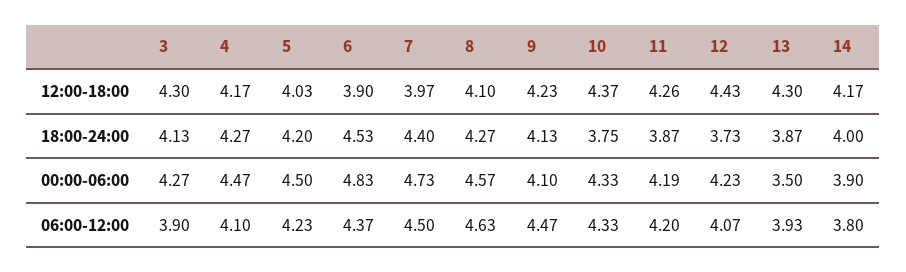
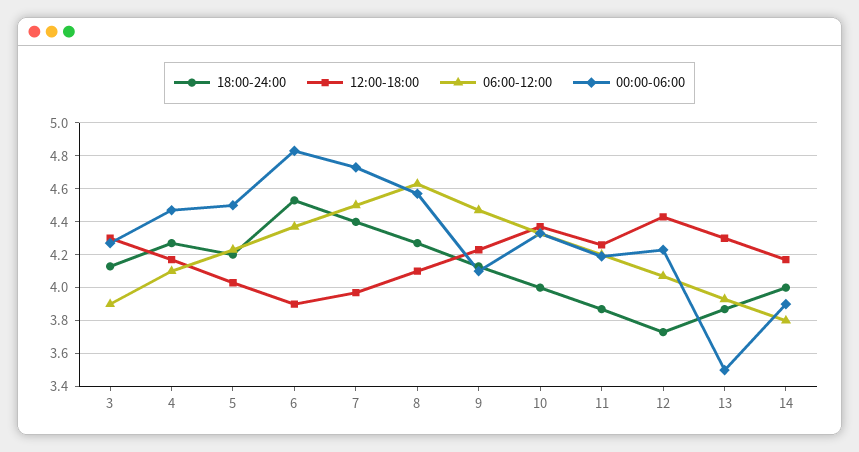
  {
    "12:00-18:00": {
      "3": 4.3,
      "4": 4.17,
      "5": 4.03,
      "6": 3.9,
      "7": 3.97,
      "8": 4.1,
      "9": 4.23,
      "10": 4.37,
      "11": 4.26,
      "12": 4.43,
      "13": 4.3,
      "14": 4.17
    },
    "18:00-24:00": {
      "3": 4.13,
      "4": 4.27,
      "5": 4.2,
      "6": 4.53,
      "7": 4.4,
      "8": 4.27,
      "9": 4.13,
-     "10": 3.75,
+     "10": 4,
      "11": 3.87,
      "12": 3.73,
      "13": 3.87,
      "14": 4
    },
    "00:00-06:00": {
      "3": 4.27,
      "4": 4.47,
      "5": 4.5,
      "6": 4.83,
      "7": 4.73,
      "8": 4.57,
      "9": 4.1,
      "10": 4.33,
      "11": 4.19,
      "12": 4.23,
      "13": 3.5,
      "14": 3.9
    },
    "06:00-12:00": {
      "3": 3.9,
      "4": 4.1,
      "5": 4.23,
      "6": 4.37,
      "7": 4.5,
      "8": 4.63,
      "9": 4.47,
      "10": 4.33,
      "11": 4.2,
      "12": 4.07,
      "13": 3.93,
      "14": 3.8
    }
  }

